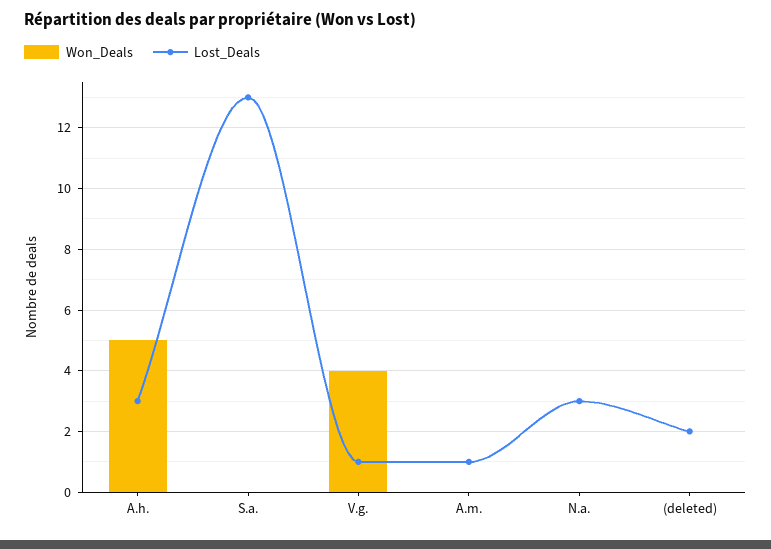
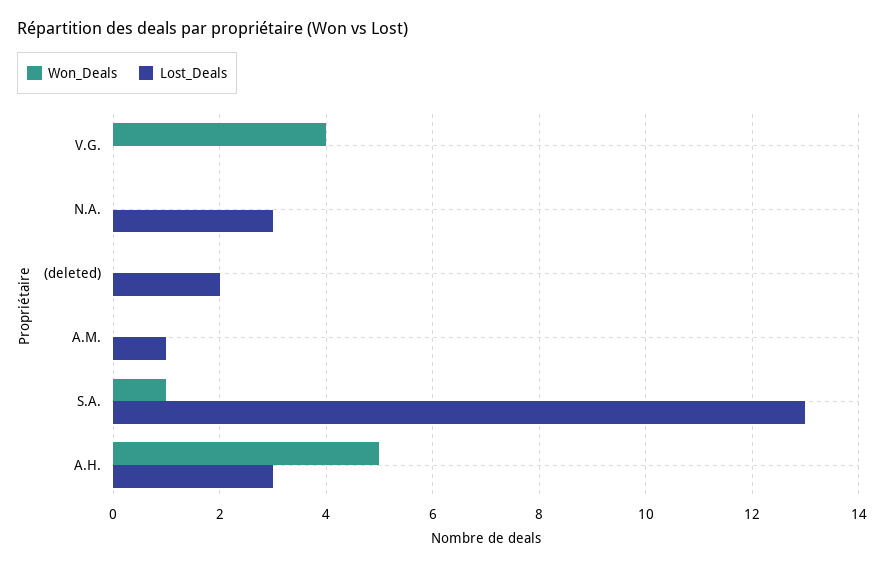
  {
    "Won_Deals": {
      "A.h.": 5,
-     "S.a.": 0,
+     "S.a.": 1,
      "V.g.": 4,
      "A.m.": 0,
      "N.a.": 0,
      "(deleted)": 0
    },
    "Lost_Deals": {
      "A.h.": 3,
      "S.a.": 13,
-     "V.g.": 1,
+     "V.g.": 0,
      "A.m.": 1,
      "N.a.": 3,
      "(deleted)": 2
    }
  }

